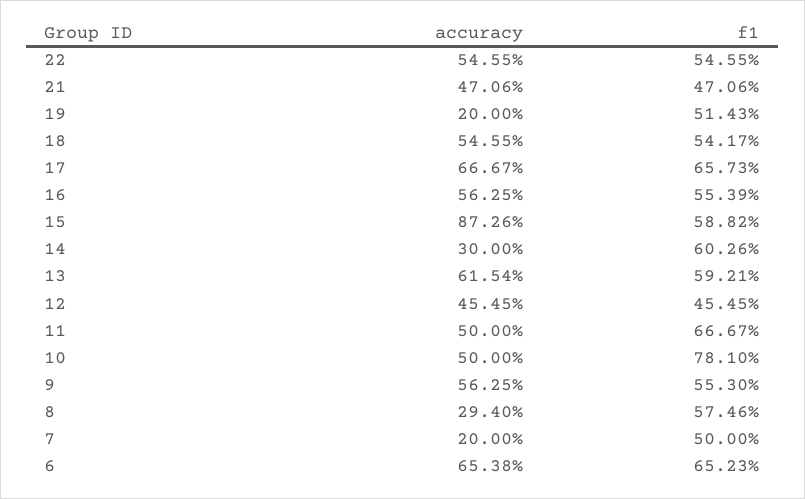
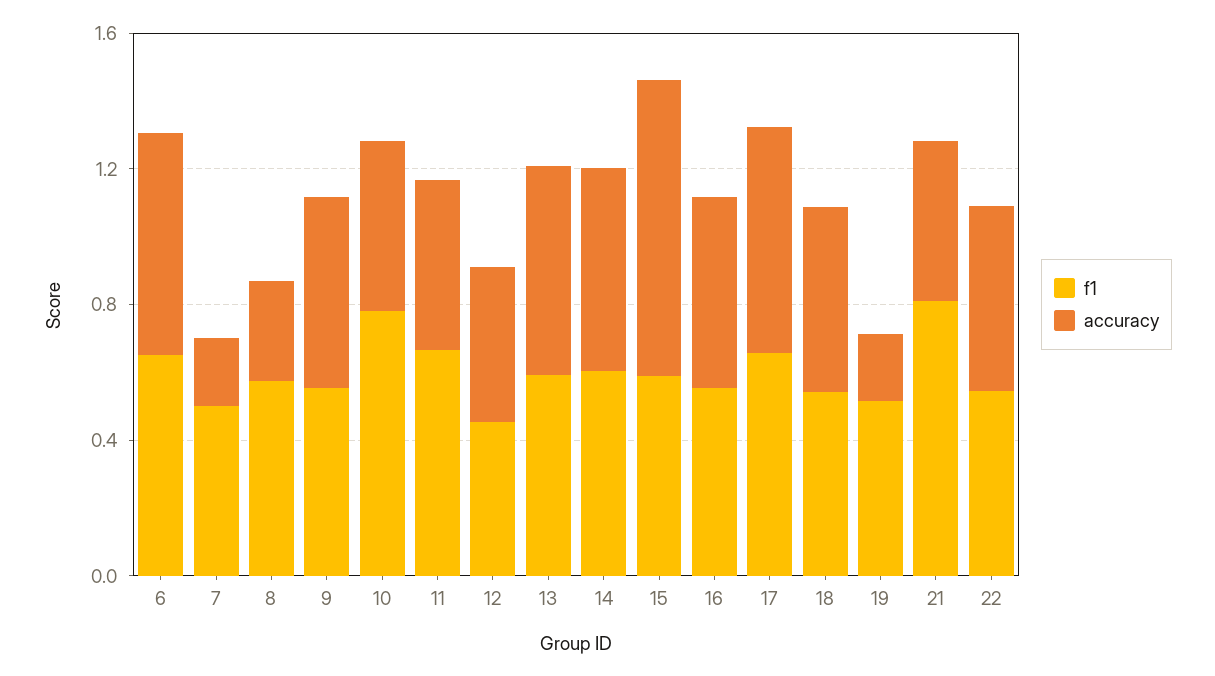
  {
    "accuracy": {
      "22": 0.5455,
      "21": 0.4706,
      "19": 0.2,
      "18": 0.5455,
      "17": 0.6667,
      "16": 0.5625,
      "15": 0.8726,
-     "14": 0.3,
+     "14": 0.6,
      "13": 0.6154,
      "12": 0.4545,
      "11": 0.5,
      "10": 0.5,
      "9": 0.5625,
      "8": 0.294,
      "7": 0.2,
      "6": 0.6538
    },
    "f1": {
      "22": 0.5455,
-     "21": 0.4706,
+     "21": 0.8,
      "19": 0.5143,
      "18": 0.5417,
      "17": 0.6573,
      "16": 0.5539,
      "15": 0.5882,
      "14": 0.6026,
      "13": 0.5921,
      "12": 0.4545,
      "11": 0.6667,
      "10": 0.781,
      "9": 0.553,
      "8": 0.5746,
      "7": 0.5,
      "6": 0.6523
    }
  }

